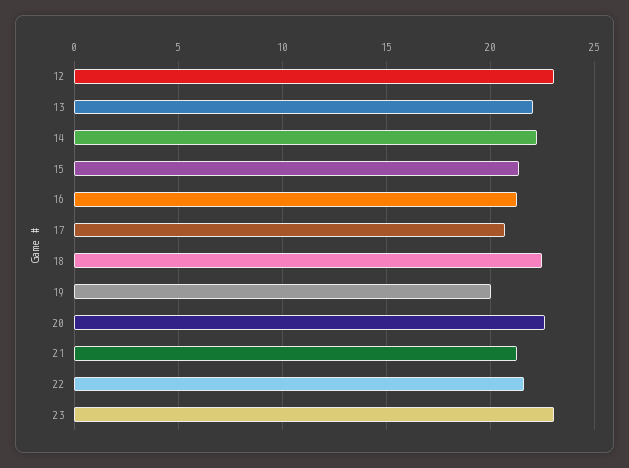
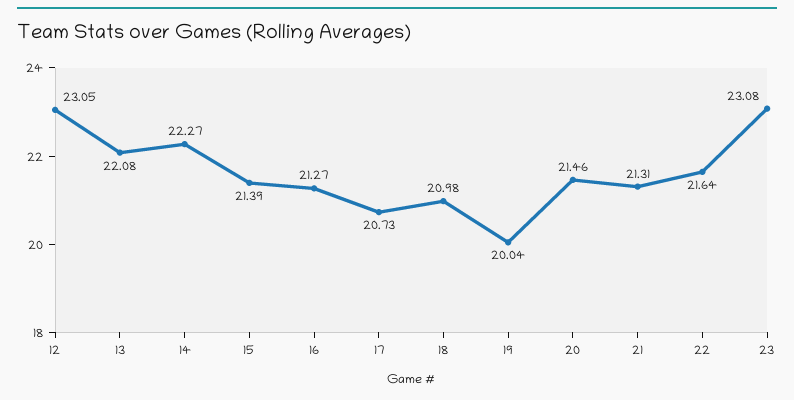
  {
    "12": 23.05,
    "13": 22.08,
    "14": 22.27,
    "15": 21.39,
    "16": 21.27,
    "17": 20.73,
-   "18": 22.5,
+   "18": 20.98,
    "19": 20.04,
-   "20": 22.5,
+   "20": 21.46,
    "21": 21.31,
    "22": 21.64,
    "23": 23.08
  }

